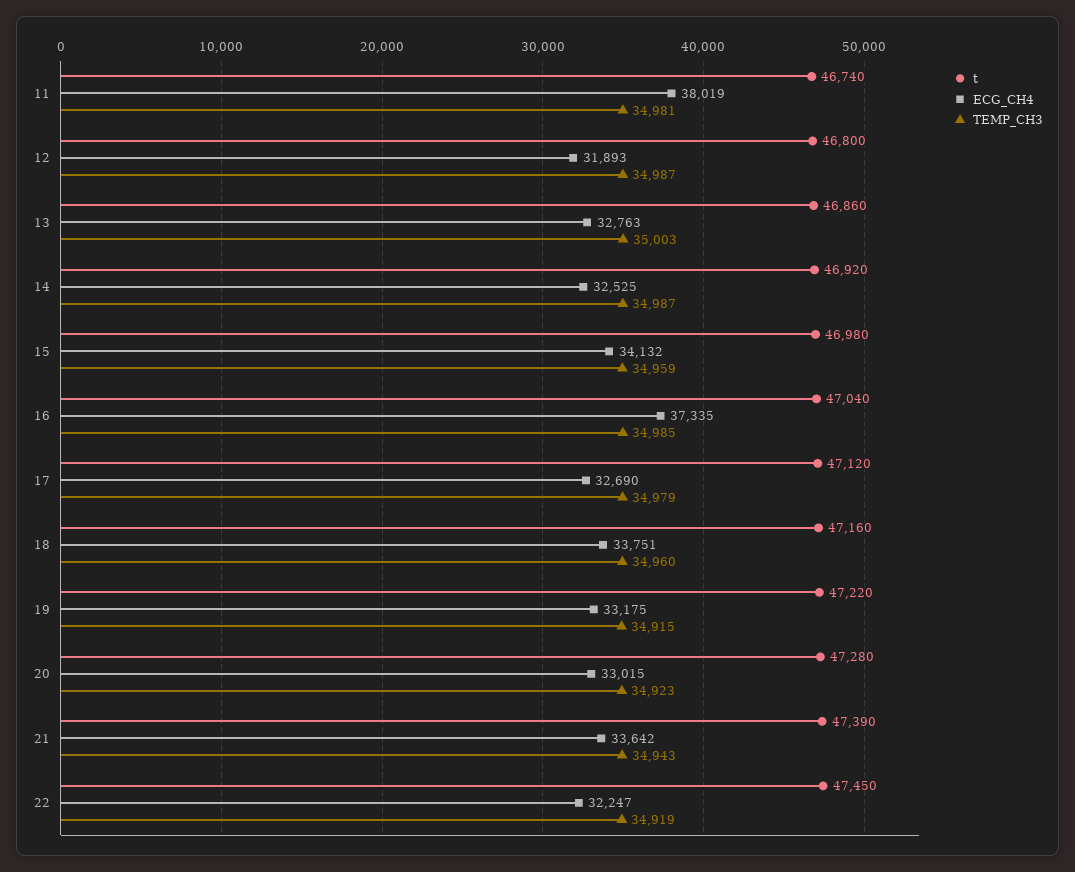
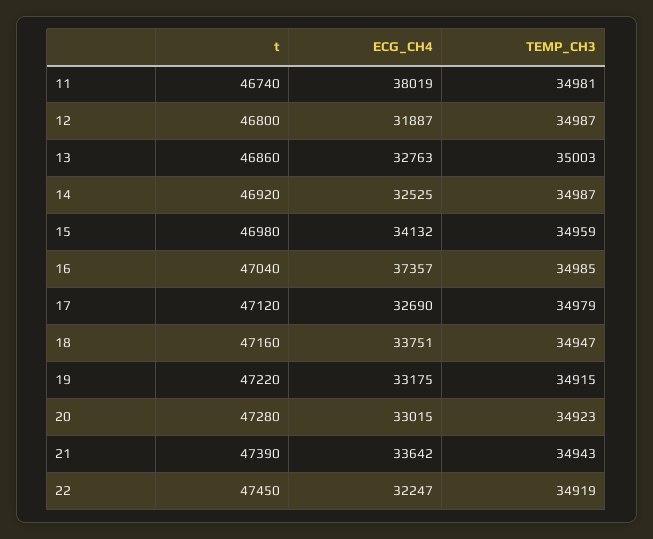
  {
    "t": {
      "11": 46740,
      "12": 46800,
      "13": 46860,
      "14": 46920,
      "15": 46980,
      "16": 47040,
      "17": 47120,
      "18": 47160,
      "19": 47220,
      "20": 47280,
      "21": 47390,
      "22": 47450
    },
    "ECG_CH4": {
      "11": 38019,
-     "12": 31893,
+     "12": 31887,
      "13": 32763,
      "14": 32525,
      "15": 34132,
-     "16": 37335,
+     "16": 37357,
      "17": 32690,
      "18": 33751,
      "19": 33175,
      "20": 33015,
      "21": 33642,
      "22": 32247
    },
    "TEMP_CH3": {
      "11": 34981,
      "12": 34987,
      "13": 35003,
      "14": 34987,
      "15": 34959,
      "16": 34985,
      "17": 34979,
-     "18": 34960,
+     "18": 34947,
      "19": 34915,
      "20": 34923,
      "21": 34943,
      "22": 34919
    }
  }

